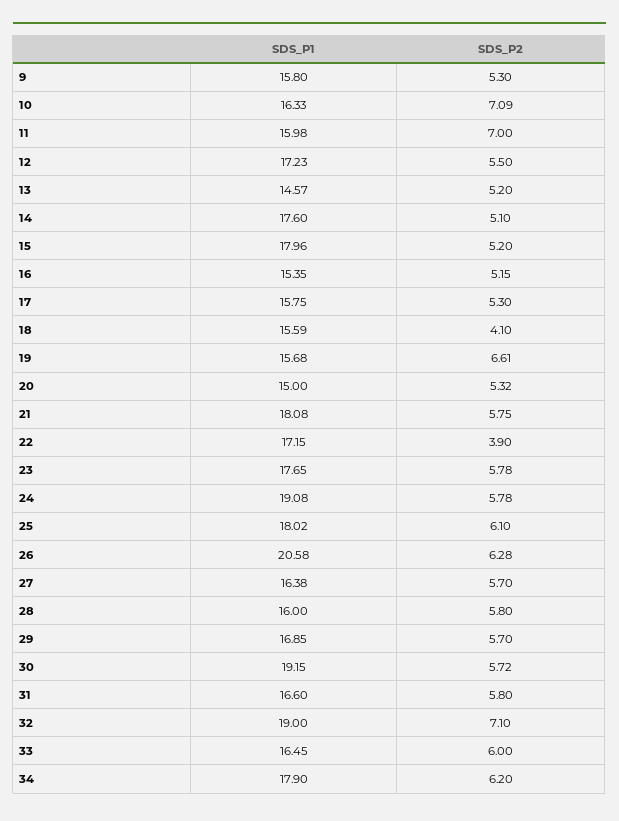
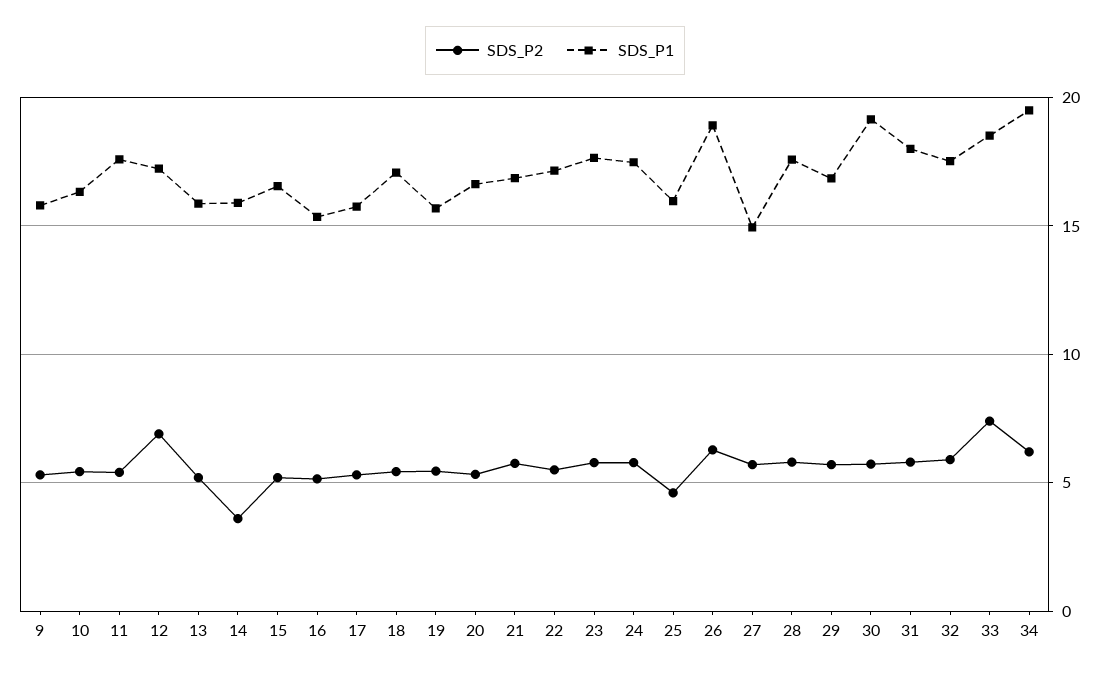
  {
    "SDS_P1": {
      "9": 15.8,
      "10": 16.33,
-     "11": 15.98,
+     "11": 17.5,
      "12": 17.23,
-     "13": 14.57,
+     "13": 16,
-     "14": 17.6,
+     "14": 16,
-     "15": 17.96,
+     "15": 16.5,
      "16": 15.35,
      "17": 15.75,
-     "18": 15.59,
+     "18": 17,
      "19": 15.68,
-     "20": 15,
+     "20": 16.5,
-     "21": 18.08,
+     "21": 17,
      "22": 17.15,
      "23": 17.65,
-     "24": 19.08,
+     "24": 17.5,
-     "25": 18.02,
+     "25": 16,
-     "26": 20.58,
+     "26": 19,
-     "27": 16.38,
+     "27": 15,
-     "28": 16,
+     "28": 17.5,
      "29": 16.85,
      "30": 19.15,
-     "31": 16.6,
+     "31": 18,
-     "32": 19,
+     "32": 17.5,
-     "33": 16.45,
+     "33": 18.5,
-     "34": 17.9
+     "34": 19.5
    },
    "SDS_P2": {
      "9": 5.3,
-     "10": 7.09,
+     "10": 5.5,
-     "11": 7,
+     "11": 5.5,
-     "12": 5.5,
+     "12": 7,
      "13": 5.2,
-     "14": 5.1,
+     "14": 3.5,
      "15": 5.2,
      "16": 5.15,
      "17": 5.3,
-     "18": 4.1,
+     "18": 5.5,
-     "19": 6.61,
+     "19": 5.5,
      "20": 5.32,
      "21": 5.75,
-     "22": 3.9,
+     "22": 5.5,
      "23": 5.78,
      "24": 5.78,
-     "25": 6.1,
+     "25": 4.5,
      "26": 6.28,
      "27": 5.7,
      "28": 5.8,
      "29": 5.7,
      "30": 5.72,
      "31": 5.8,
-     "32": 7.1,
+     "32": 6,
-     "33": 6,
+     "33": 7.5,
      "34": 6.2
    }
  }

